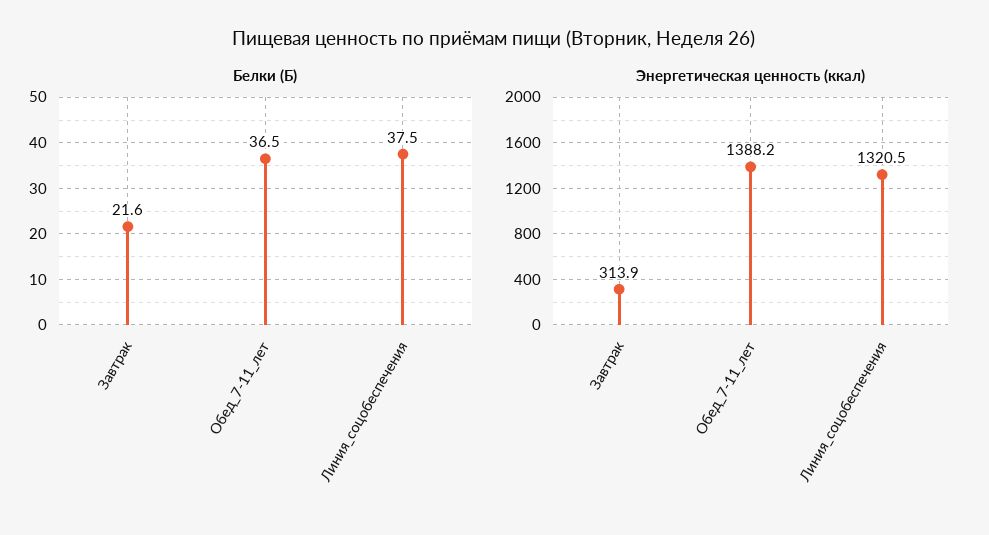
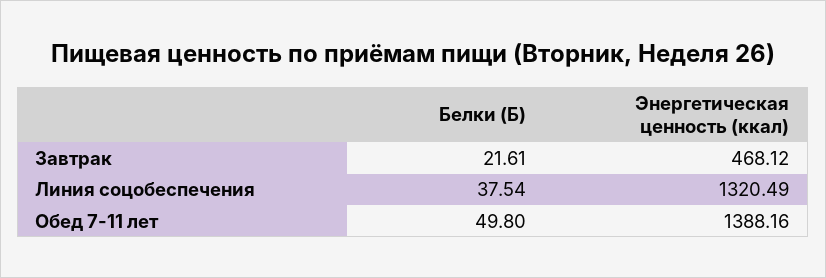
  {
    "Белки (Б)": {
      "Завтрак": 21.61,
-     "Обед_7-11_лет": 36.5,
+     "Обед_7-11_лет": 49.8,
      "Линия_соцобеспечения": 37.54
    },
    "Энергетическая ценность (ккал)": {
-     "Завтрак": 313.9,
+     "Завтрак": 468.12,
      "Обед_7-11_лет": 1388.16,
      "Линия_соцобеспечения": 1320.49
    }
  }

